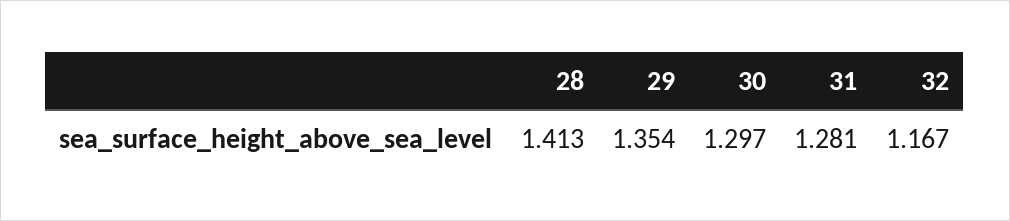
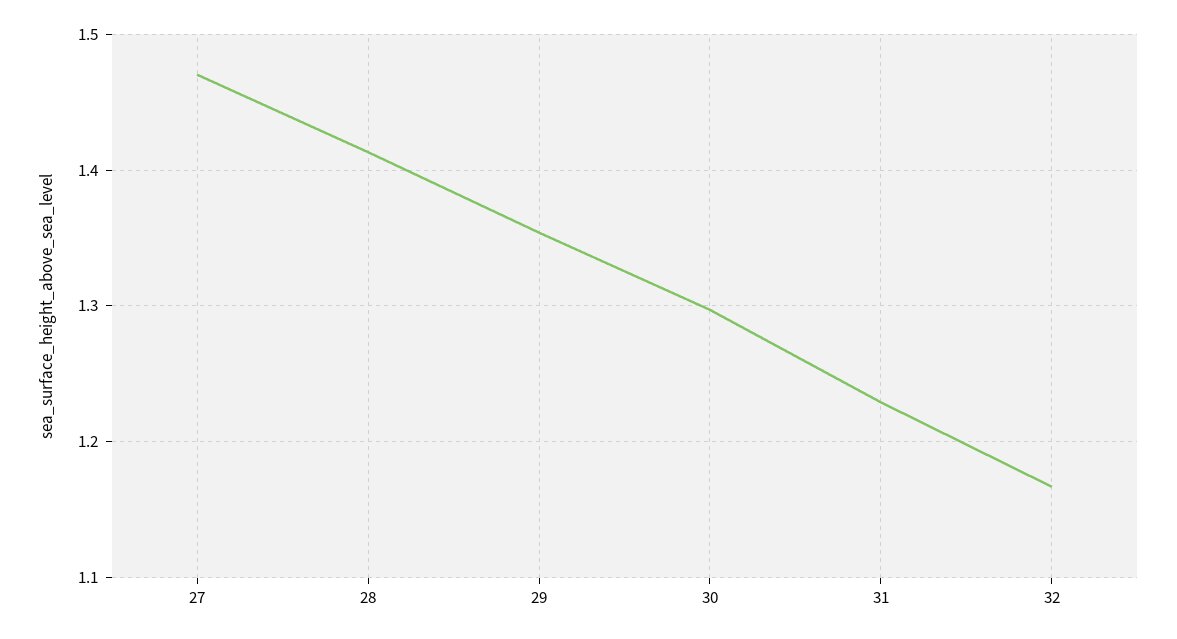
  {
    "28": 1.413,
    "29": 1.354,
    "30": 1.297,
-   "31": 1.281,
+   "31": 1.23,
-   "32": 1.167
+   "32": 1.167,
+   "27": 1.47
  }

